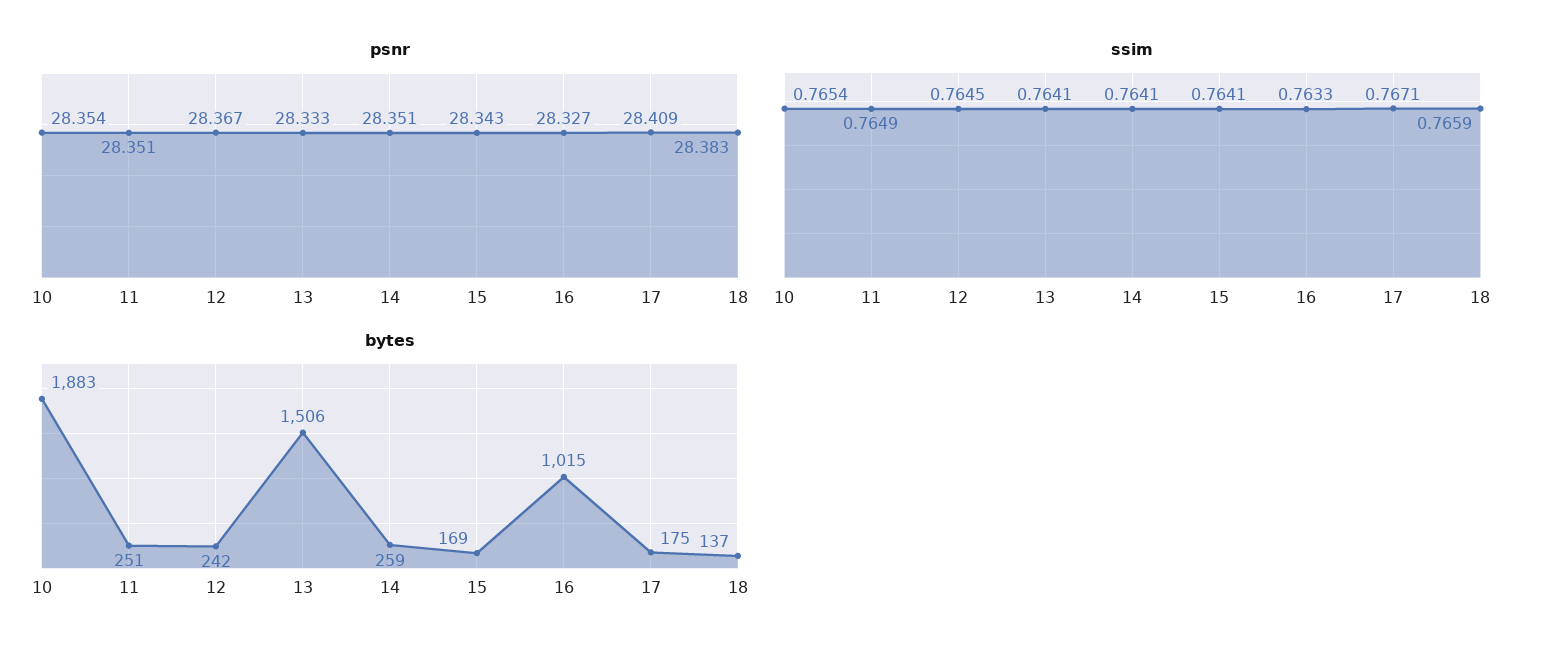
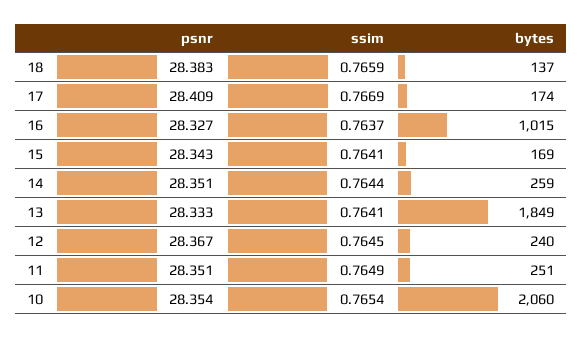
  {
    "psnr": {
      "10": 28.354,
      "11": 28.351,
      "12": 28.367,
      "13": 28.333,
      "14": 28.351,
      "15": 28.343,
      "16": 28.327,
      "17": 28.409,
      "18": 28.383
    },
    "ssim": {
      "10": 0.7654,
      "11": 0.7649,
      "12": 0.7645,
      "13": 0.7641,
-     "14": 0.7641,
+     "14": 0.7644,
      "15": 0.7641,
-     "16": 0.7633,
+     "16": 0.7637,
-     "17": 0.7671,
+     "17": 0.7669,
      "18": 0.7659
    },
    "bytes": {
-     "10": 1883,
+     "10": 2060,
      "11": 251,
-     "12": 242,
+     "12": 240,
-     "13": 1506,
+     "13": 1849,
      "14": 259,
      "15": 169,
      "16": 1015,
-     "17": 175,
+     "17": 174,
      "18": 137
    }
  }

